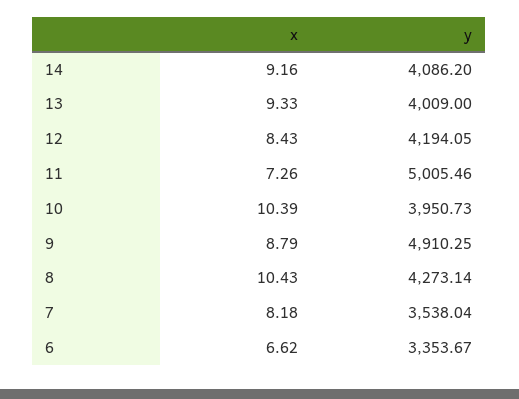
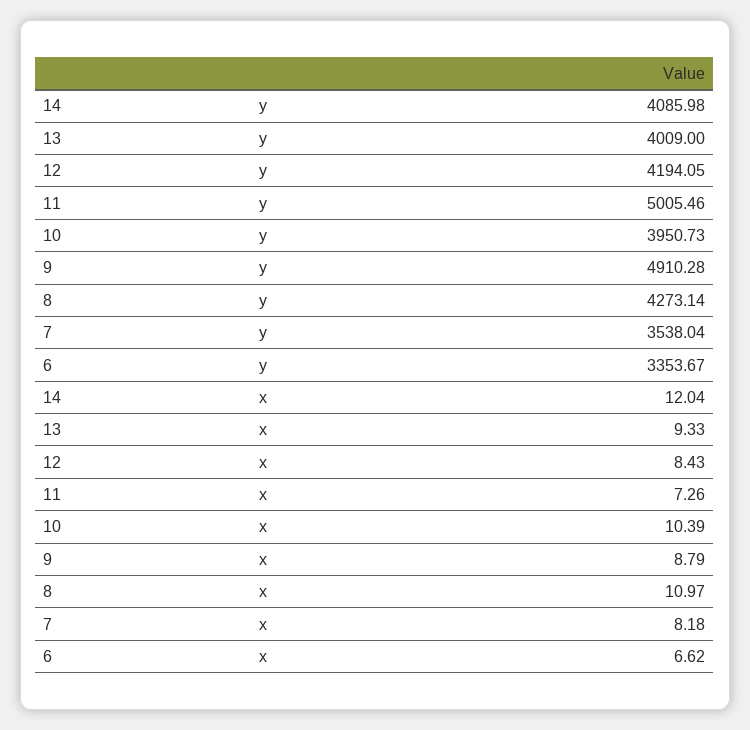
  {
    "x": {
-     "14": 9.16,
+     "14": 12.04,
      "13": 9.33,
      "12": 8.43,
      "11": 7.26,
      "10": 10.39,
      "9": 8.79,
-     "8": 10.43,
+     "8": 10.97,
      "7": 8.18,
      "6": 6.62
    },
    "y": {
-     "14": 4086.2,
+     "14": 4085.98,
      "13": 4009,
      "12": 4194.05,
      "11": 5005.46,
      "10": 3950.73,
-     "9": 4910.25,
+     "9": 4910.28,
      "8": 4273.14,
      "7": 3538.04,
      "6": 3353.67
    }
  }

